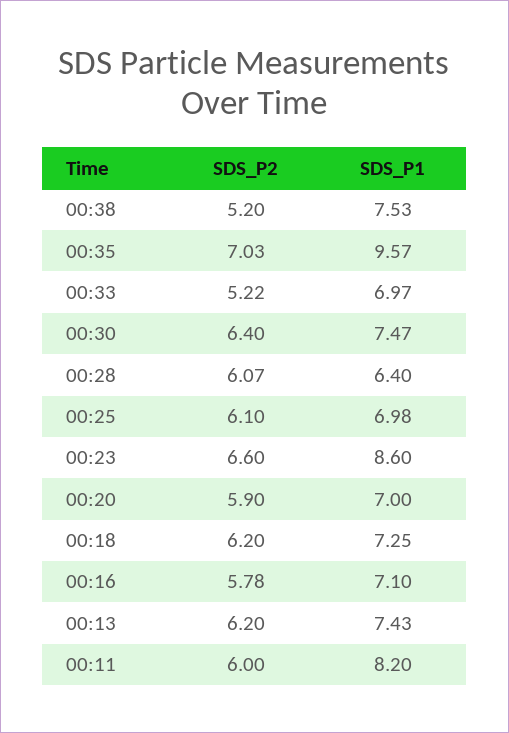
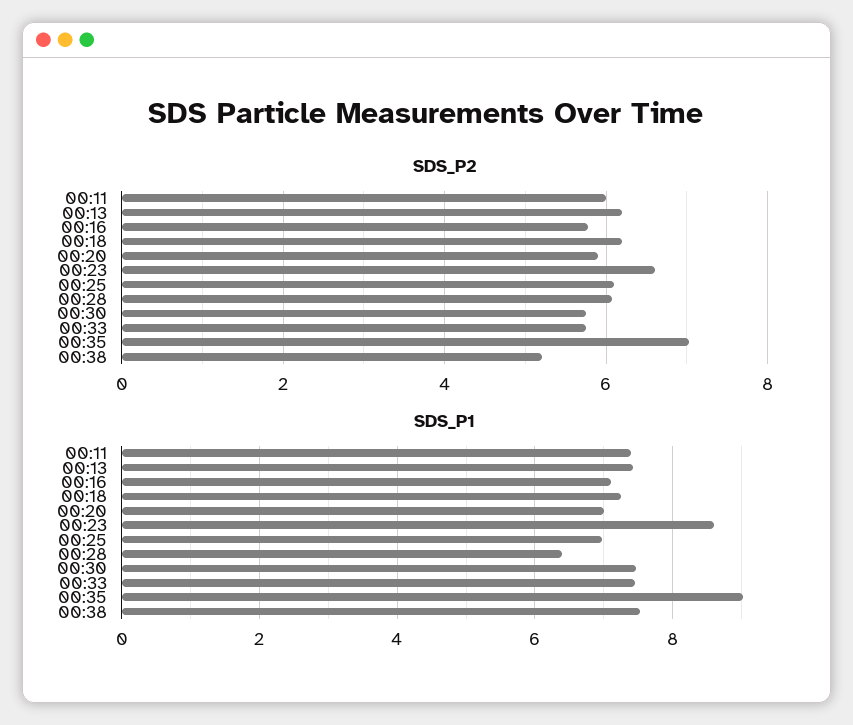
  {
    "SDS_P2": {
      "00:38": 5.2,
      "00:35": 7.03,
-     "00:33": 5.22,
+     "00:33": 5.8,
-     "00:30": 6.4,
+     "00:30": 5.8,
      "00:28": 6.07,
      "00:25": 6.1,
      "00:23": 6.6,
      "00:20": 5.9,
      "00:18": 6.2,
      "00:16": 5.78,
      "00:13": 6.2,
      "00:11": 6
    },
    "SDS_P1": {
      "00:38": 7.53,
-     "00:35": 9.57,
+     "00:35": 9,
-     "00:33": 6.97,
+     "00:33": 7.4,
      "00:30": 7.47,
      "00:28": 6.4,
      "00:25": 6.98,
      "00:23": 8.6,
      "00:20": 7,
      "00:18": 7.25,
      "00:16": 7.1,
      "00:13": 7.43,
-     "00:11": 8.2
+     "00:11": 7.4
    }
  }

